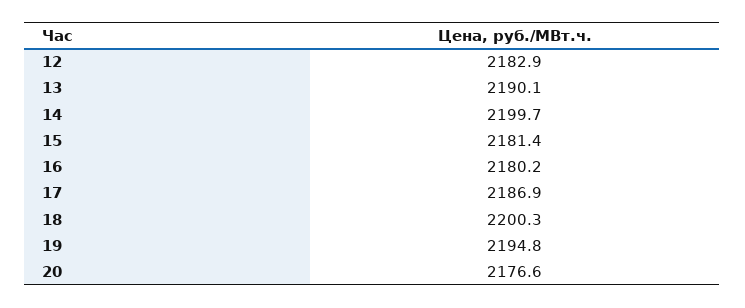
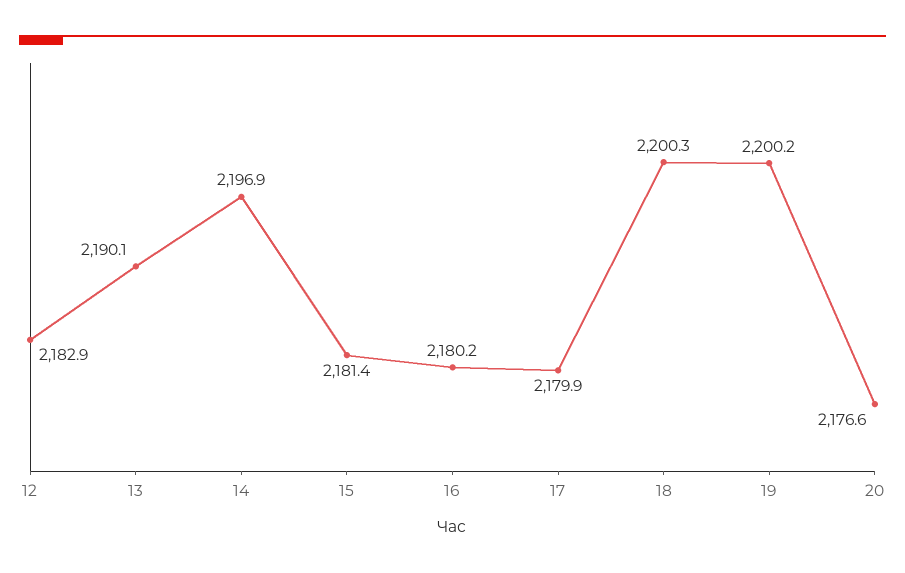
  {
    "12": 2182.9,
    "13": 2190.1,
-   "14": 2199.7,
+   "14": 2196.9,
    "15": 2181.4,
    "16": 2180.2,
-   "17": 2186.9,
+   "17": 2179.9,
    "18": 2200.3,
-   "19": 2194.8,
+   "19": 2200.2,
    "20": 2176.6
  }

